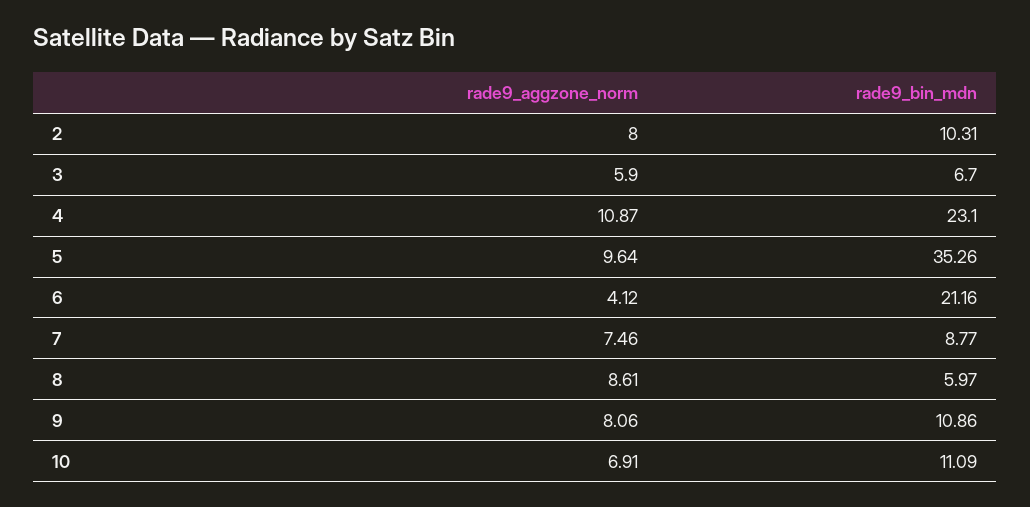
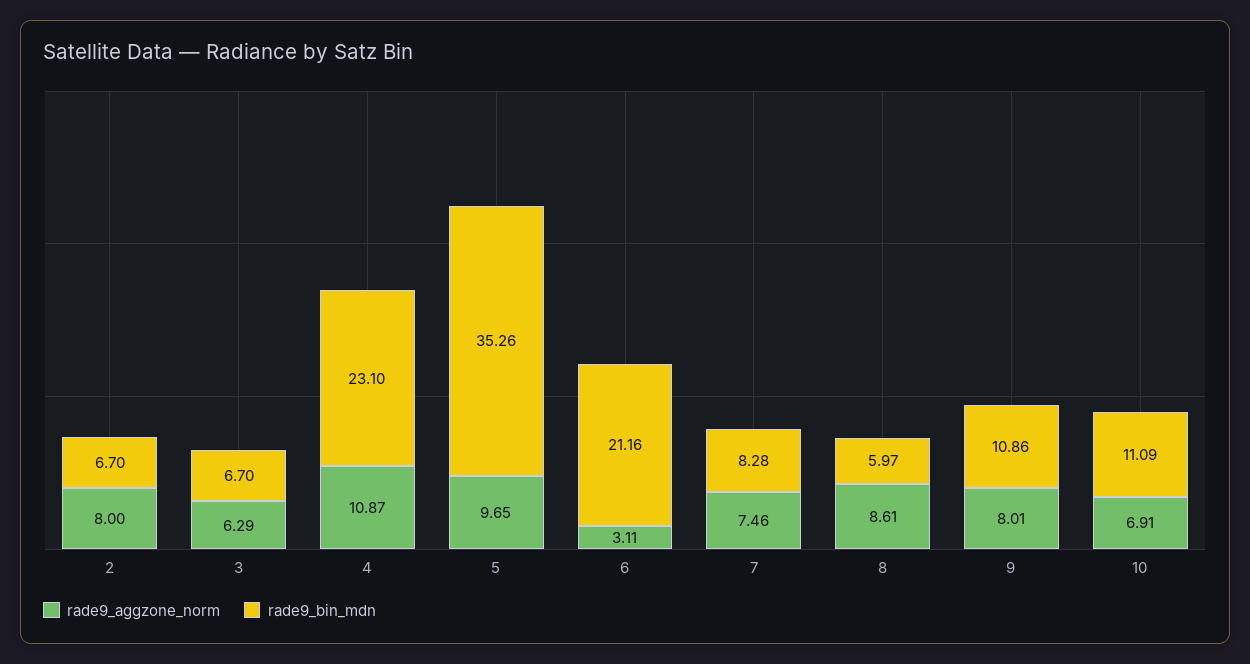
  {
    "rade9_aggzone_norm": {
      "2": 8,
-     "3": 5.9,
+     "3": 6.29,
      "4": 10.87,
-     "5": 9.64,
+     "5": 9.65,
-     "6": 4.12,
+     "6": 3.11,
      "7": 7.46,
      "8": 8.61,
-     "9": 8.06,
+     "9": 8.01,
      "10": 6.91
    },
    "rade9_bin_mdn": {
-     "2": 10.31,
+     "2": 6.7,
      "3": 6.7,
      "4": 23.1,
      "5": 35.26,
      "6": 21.16,
-     "7": 8.77,
+     "7": 8.28,
      "8": 5.97,
      "9": 10.86,
      "10": 11.09
    }
  }

